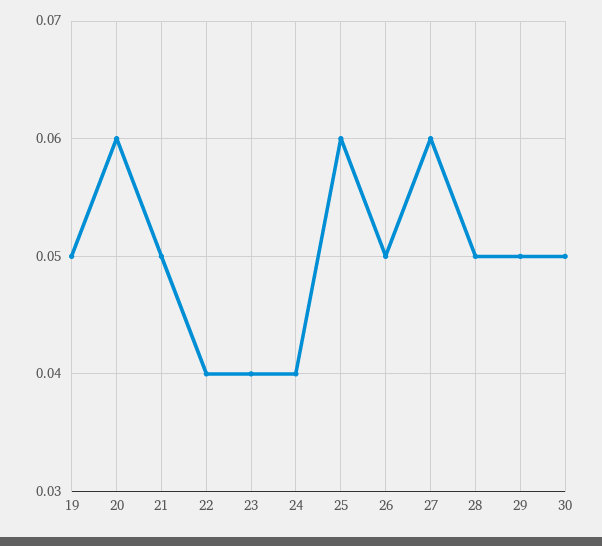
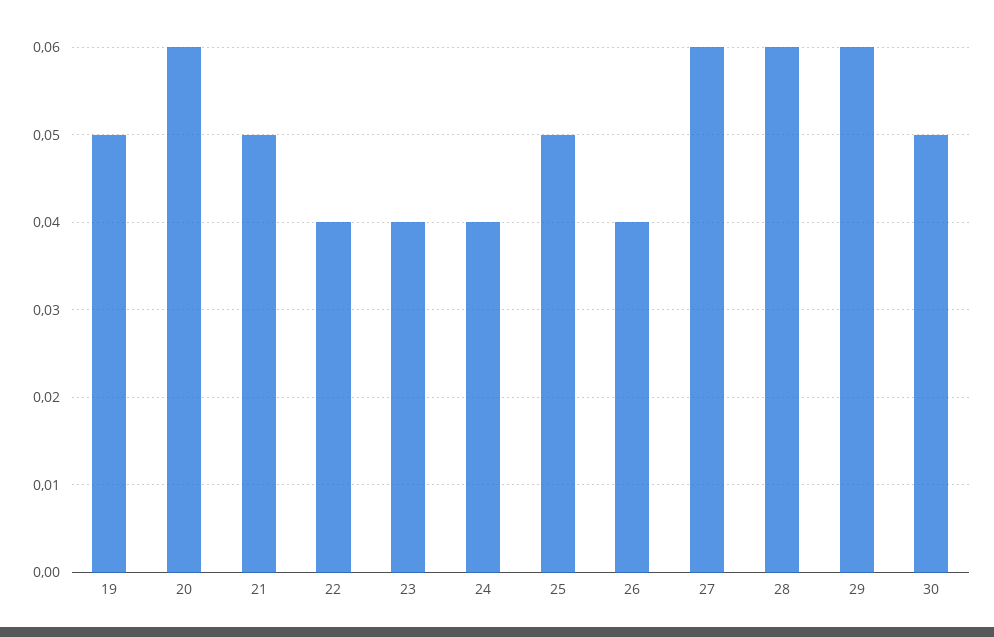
  {
    "19": 0.05,
    "20": 0.06,
    "21": 0.05,
    "22": 0.04,
    "23": 0.04,
    "24": 0.04,
-   "25": 0.06,
+   "25": 0.05,
-   "26": 0.05,
+   "26": 0.04,
    "27": 0.06,
-   "28": 0.05,
+   "28": 0.06,
-   "29": 0.05,
+   "29": 0.06,
    "30": 0.05
  }

